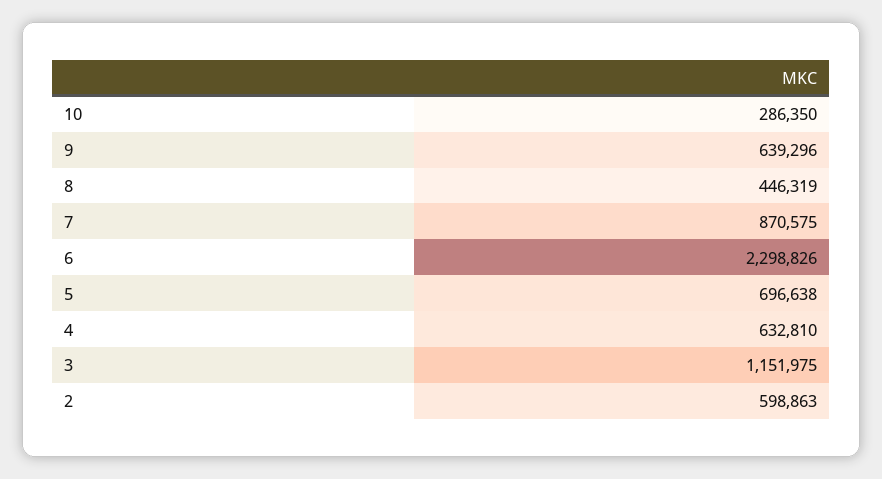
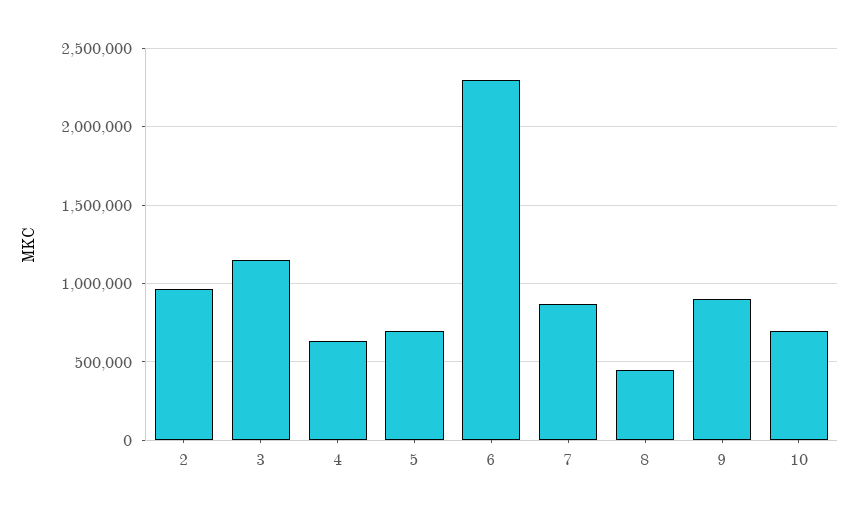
  {
-   "10": 286350,
+   "10": 700000,
-   "9": 639296,
+   "9": 900000,
    "8": 446319,
    "7": 870575,
    "6": 2298826,
    "5": 696638,
    "4": 632810,
    "3": 1151975,
-   "2": 598863
+   "2": 950000
  }

